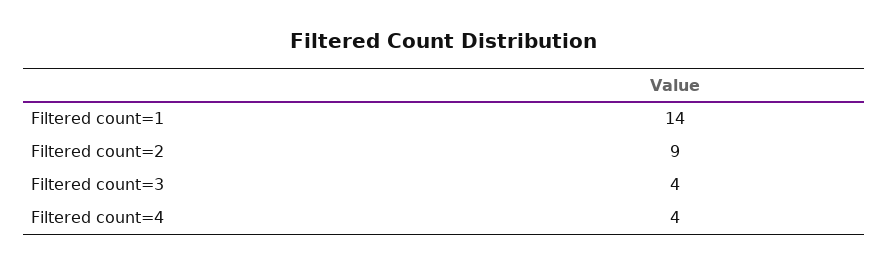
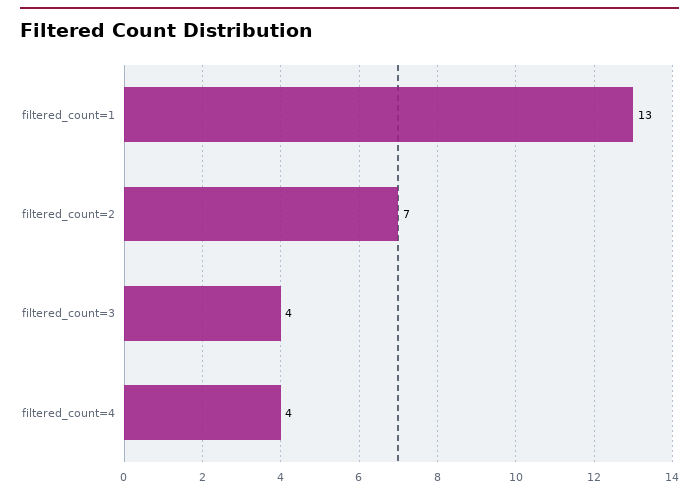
  {
-   "Filtered count=1": 14,
+   "Filtered count=1": 13,
-   "Filtered count=2": 9,
+   "Filtered count=2": 7,
    "Filtered count=3": 4,
    "Filtered count=4": 4
  }

